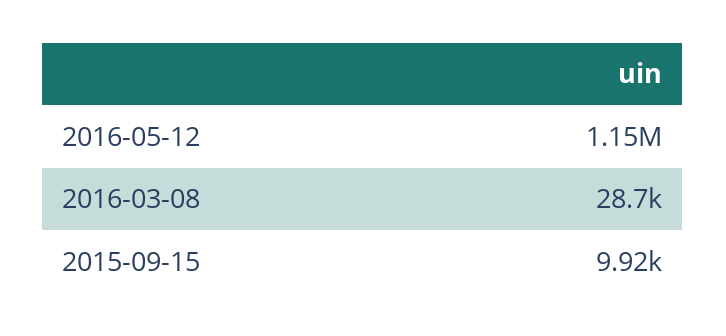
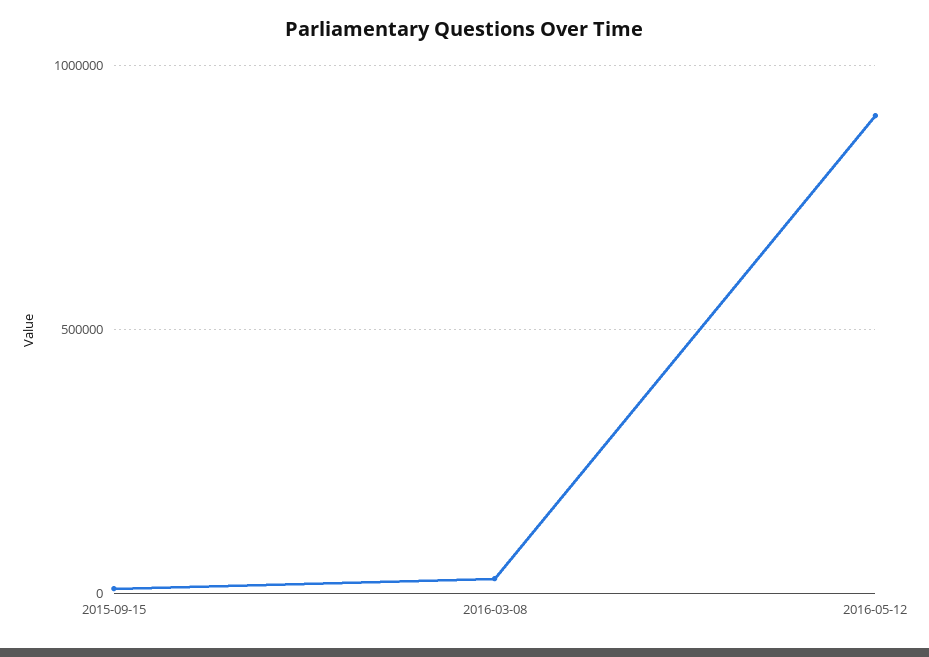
  {
-   "2016-05-12": 1150000,
+   "2016-05-12": 900000,
    "2016-03-08": 28700,
    "2015-09-15": 9920
  }

